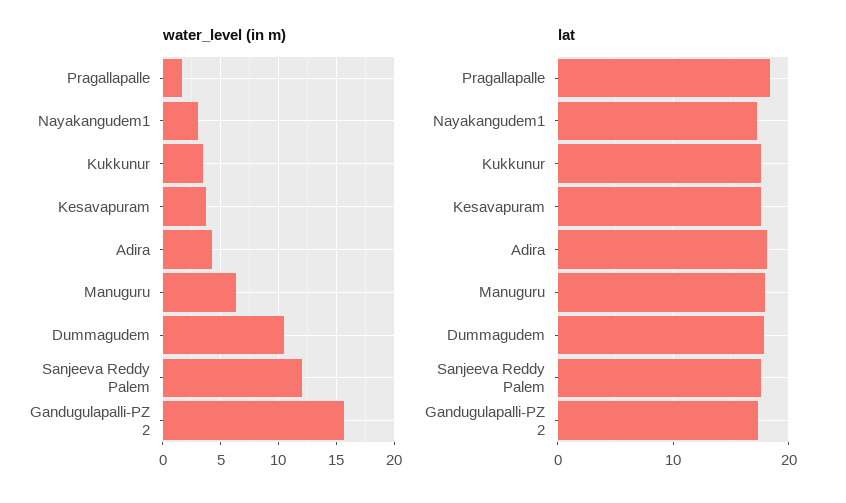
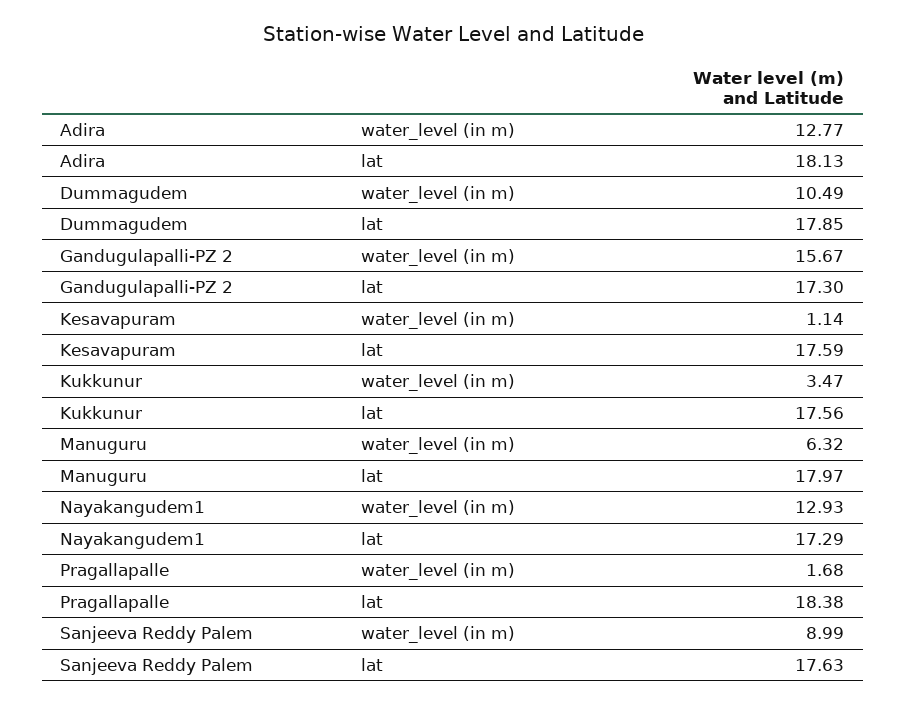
  {
    "water_level (in m)": {
      "Pragallapalle": 1.68,
-     "Nayakangudem1": 3,
+     "Nayakangudem1": 12.93,
      "Kukkunur": 3.47,
-     "Kesavapuram": 4,
+     "Kesavapuram": 1.14,
-     "Adira": 4,
+     "Adira": 12.77,
      "Manuguru": 6.32,
      "Dummagudem": 10.49,
-     "Sanjeeva Reddy Palem": 12,
+     "Sanjeeva Reddy Palem": 8.99,
      "Gandugulapalli-PZ 2": 15.67
    },
    "lat": {
      "Pragallapalle": 18.38,
      "Nayakangudem1": 17.29,
      "Kukkunur": 17.56,
      "Kesavapuram": 17.59,
      "Adira": 18.13,
      "Manuguru": 17.97,
      "Dummagudem": 17.85,
      "Sanjeeva Reddy Palem": 17.63,
      "Gandugulapalli-PZ 2": 17.3
    }
  }

